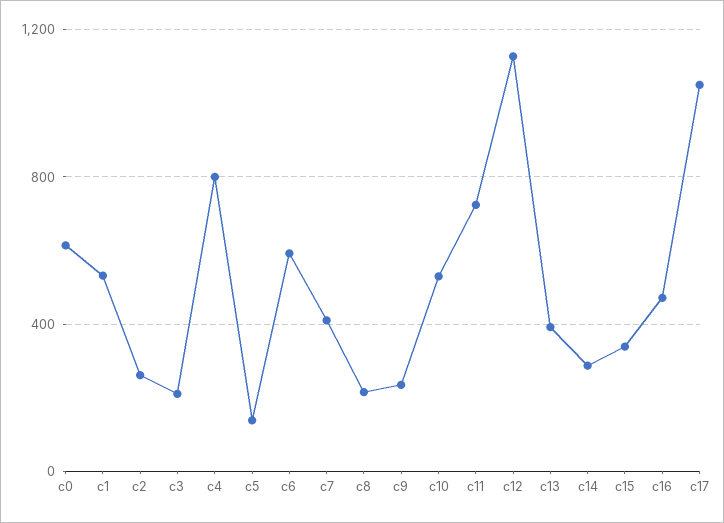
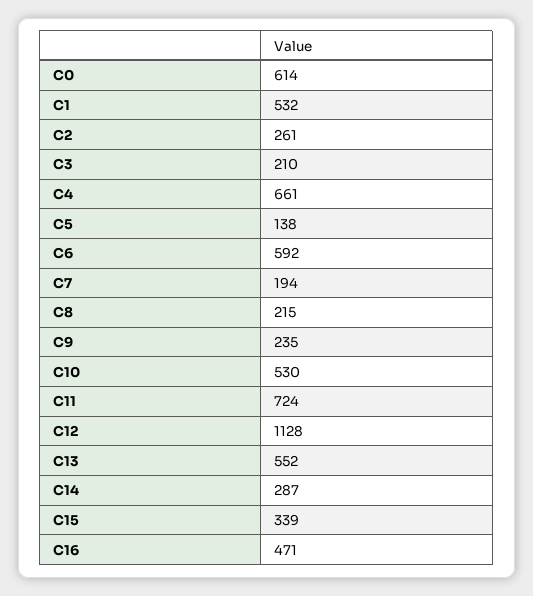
  {
    "c0": 614,
    "c1": 532,
    "c2": 261,
    "c3": 210,
-   "c4": 800,
+   "c4": 661,
    "c5": 138,
    "c6": 592,
-   "c7": 400,
+   "c7": 194,
    "c8": 215,
    "c9": 235,
    "c10": 530,
    "c11": 724,
    "c12": 1128,
-   "c13": 400,
+   "c13": 552,
    "c14": 287,
    "c15": 339,
-   "c16": 471,
+   "c16": 471
-   "c17": 1050
  }

